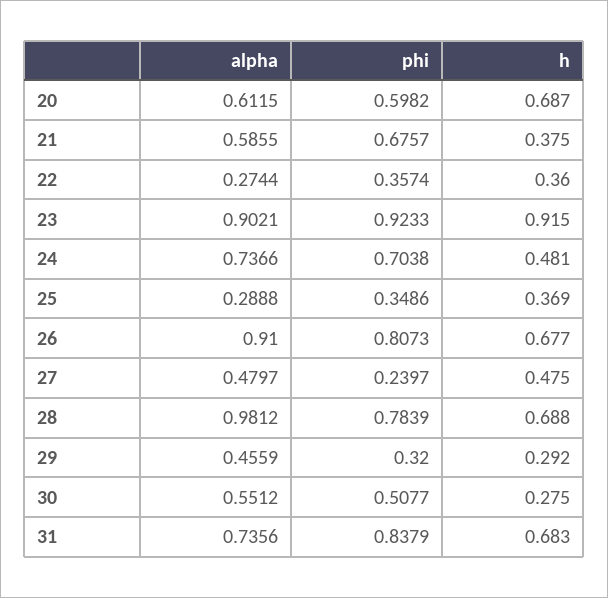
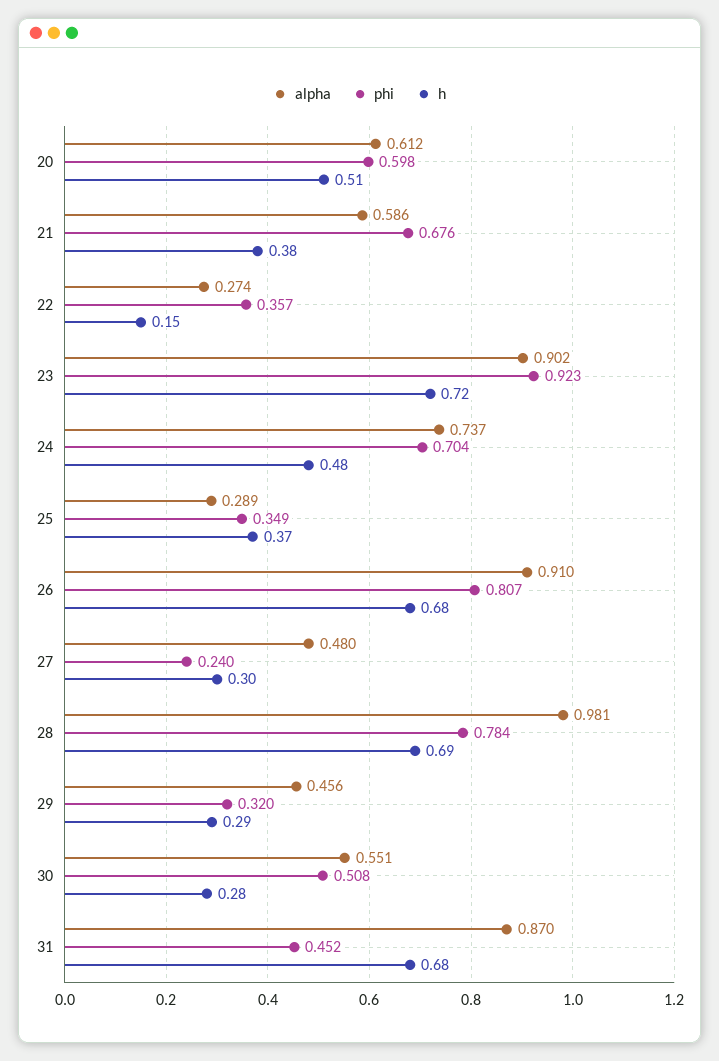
  {
    "alpha": {
      "20": 0.6115,
      "21": 0.5855,
      "22": 0.2744,
      "23": 0.9021,
      "24": 0.7366,
      "25": 0.2888,
      "26": 0.91,
      "27": 0.4797,
      "28": 0.9812,
      "29": 0.4559,
      "30": 0.5512,
-     "31": 0.7356
+     "31": 0.87
    },
    "phi": {
      "20": 0.5982,
      "21": 0.6757,
      "22": 0.3574,
      "23": 0.9233,
      "24": 0.7038,
      "25": 0.3486,
      "26": 0.8073,
      "27": 0.2397,
      "28": 0.7839,
      "29": 0.32,
      "30": 0.5077,
-     "31": 0.8379
+     "31": 0.452
    },
    "h": {
-     "20": 0.687,
+     "20": 0.51,
      "21": 0.375,
-     "22": 0.36,
+     "22": 0.15,
-     "23": 0.915,
+     "23": 0.72,
      "24": 0.481,
      "25": 0.369,
      "26": 0.677,
-     "27": 0.475,
+     "27": 0.3,
      "28": 0.688,
      "29": 0.292,
      "30": 0.275,
      "31": 0.683
    }
  }

